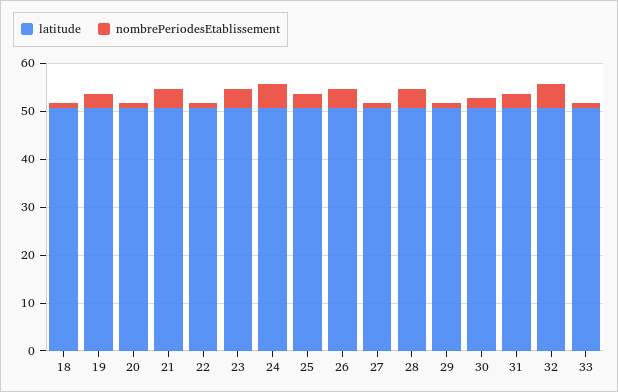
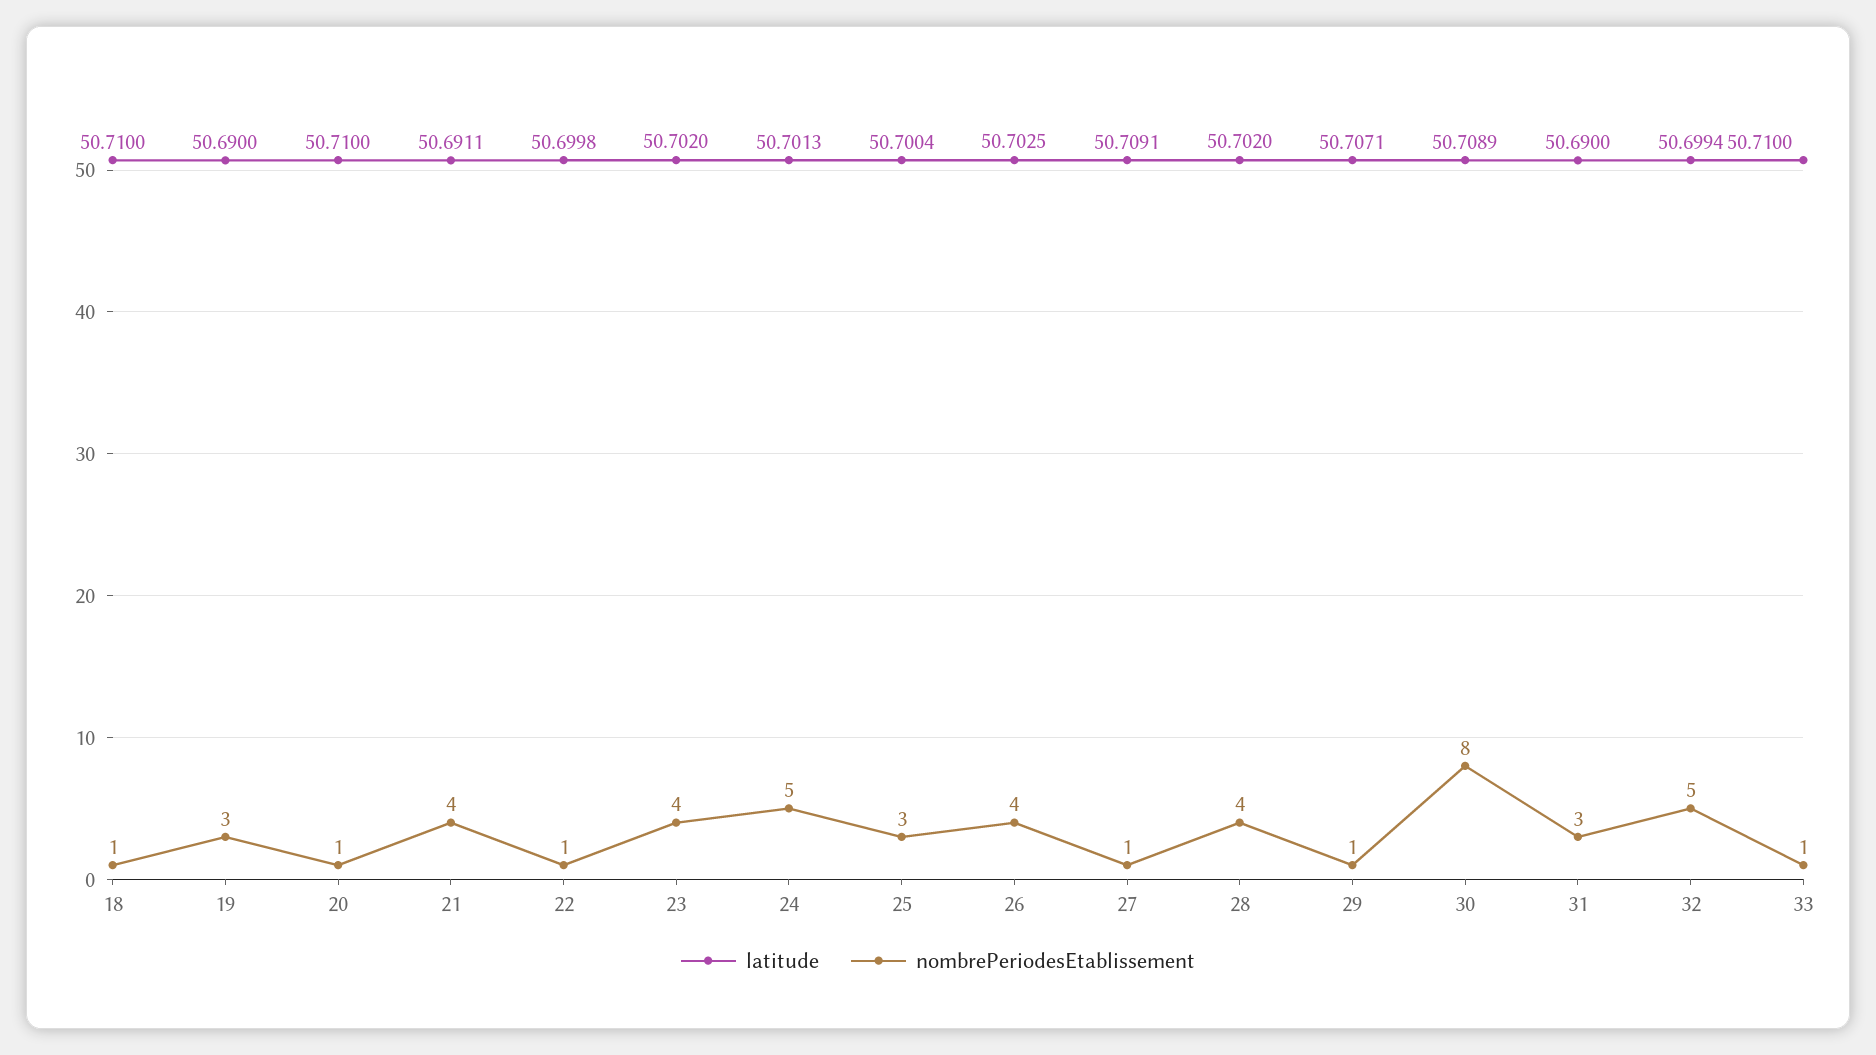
  {
    "latitude": {
      "18": 50.71,
      "19": 50.69,
      "20": 50.71,
      "21": 50.6911,
      "22": 50.6998,
      "23": 50.702,
      "24": 50.7013,
      "25": 50.7004,
      "26": 50.7025,
      "27": 50.7091,
      "28": 50.702,
      "29": 50.7071,
      "30": 50.7089,
      "31": 50.69,
      "32": 50.6994,
      "33": 50.71
    },
    "nombrePeriodesEtablissement": {
      "18": 1,
      "19": 3,
      "20": 1,
      "21": 4,
      "22": 1,
      "23": 4,
      "24": 5,
      "25": 3,
      "26": 4,
      "27": 1,
      "28": 4,
      "29": 1,
-     "30": 2,
+     "30": 8,
      "31": 3,
      "32": 5,
      "33": 1
    }
  }

